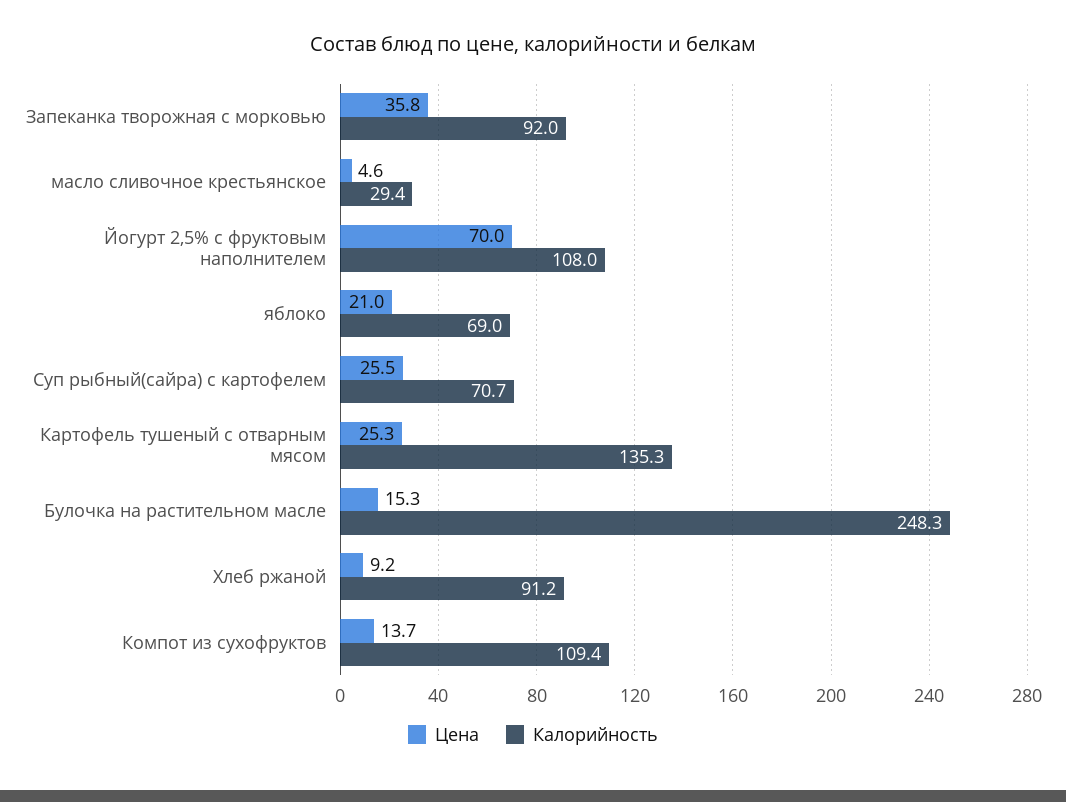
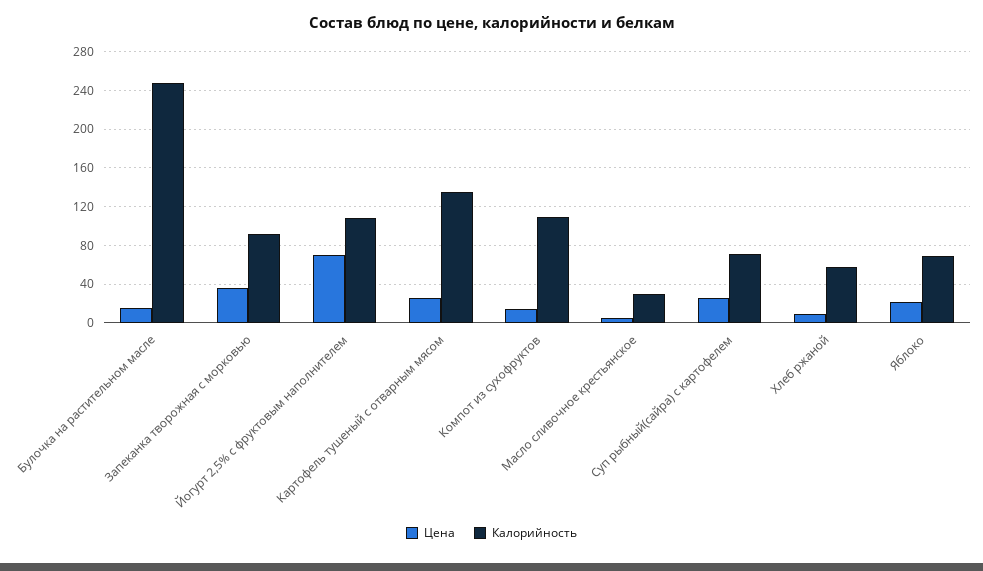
  {
    "Цена": {
      "Запеканка творожная с морковью": 35.8,
      "масло сливочное крестьянское": 4.6,
      "Йогурт 2,5% с фруктовым наполнителем": 70,
      "яблоко": 21,
      "Суп рыбный(сайра) с картофелем": 25.5,
      "Картофель тушеный с отварным мясом": 25.3,
      "Булочка на растительном масле": 15.3,
      "Хлеб ржаной": 9.2,
      "Компот из сухофруктов": 13.7
    },
    "Калорийность": {
      "Запеканка творожная с морковью": 92,
      "масло сливочное крестьянское": 29.4,
      "Йогурт 2,5% с фруктовым наполнителем": 108,
      "яблоко": 69,
      "Суп рыбный(сайра) с картофелем": 70.7,
      "Картофель тушеный с отварным мясом": 135.3,
      "Булочка на растительном масле": 248.3,
-     "Хлеб ржаной": 91.2,
+     "Хлеб ржаной": 60,
      "Компот из сухофруктов": 109.4
    }
  }

